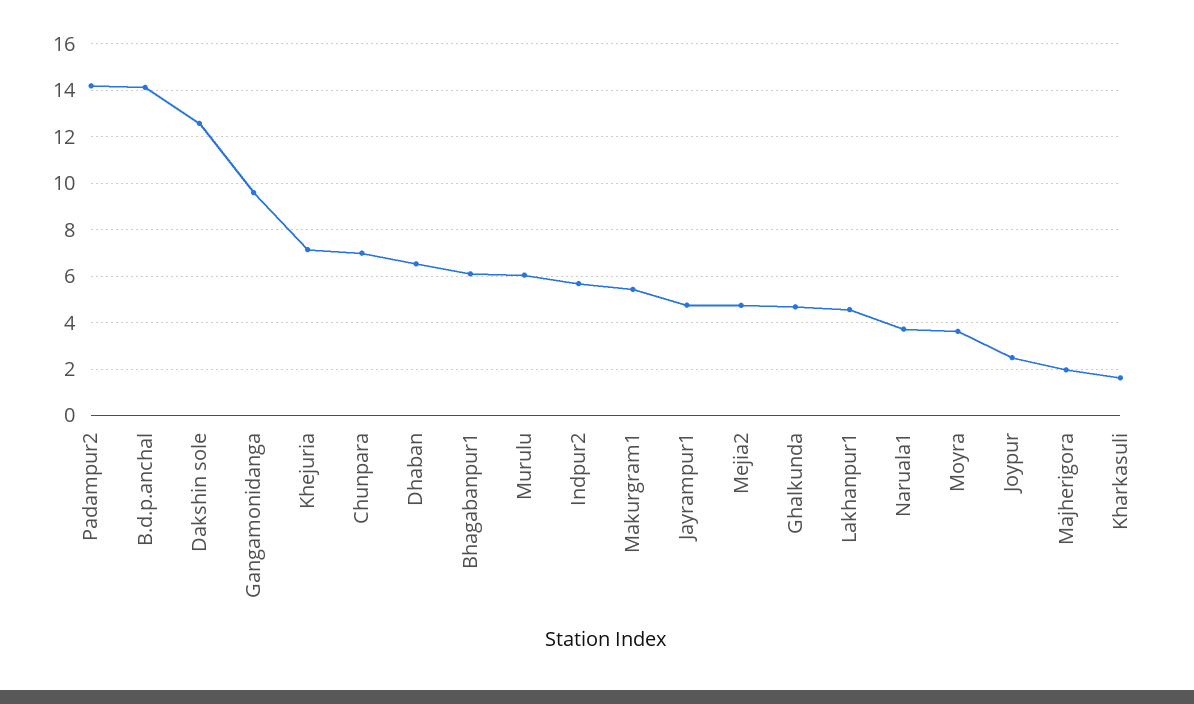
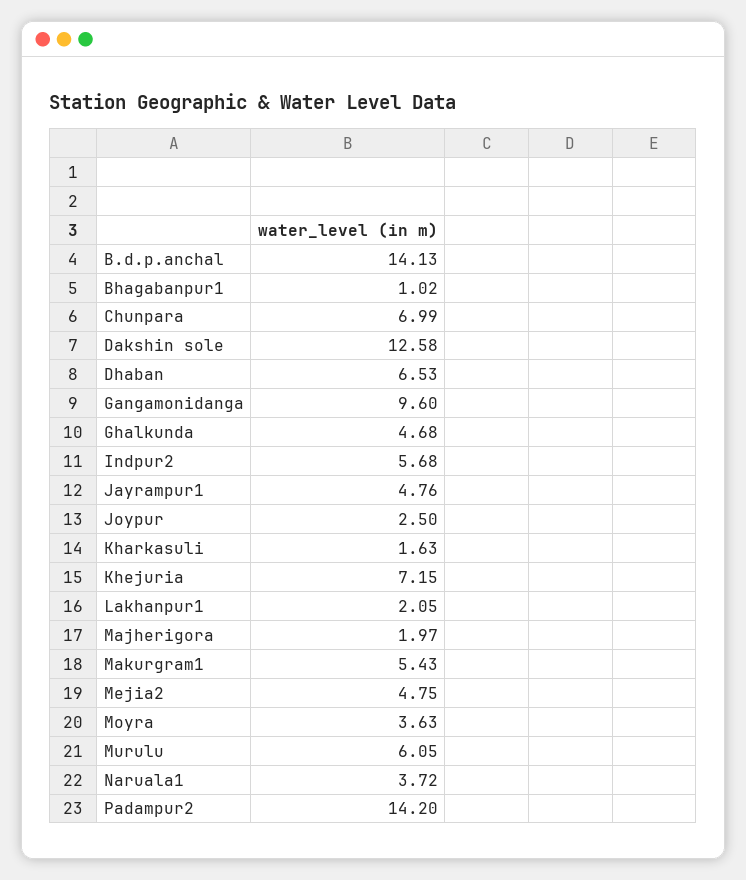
  {
    "Padampur2": 14.2,
    "B.d.p.anchal": 14.13,
    "Dakshin sole": 12.58,
    "Gangamonidanga": 9.6,
    "Khejuria": 7.15,
    "Chunpara": 6.99,
    "Dhaban": 6.53,
-   "Bhagabanpur1": 6,
+   "Bhagabanpur1": 1.02,
    "Murulu": 6.05,
    "Indpur2": 5.68,
    "Makurgram1": 5.43,
    "Jayrampur1": 4.76,
    "Mejia2": 4.75,
    "Ghalkunda": 4.68,
-   "Lakhanpur1": 4.5,
+   "Lakhanpur1": 2.05,
    "Naruala1": 3.72,
    "Moyra": 3.63,
    "Joypur": 2.5,
    "Majherigora": 1.97,
    "Kharkasuli": 1.63
  }

